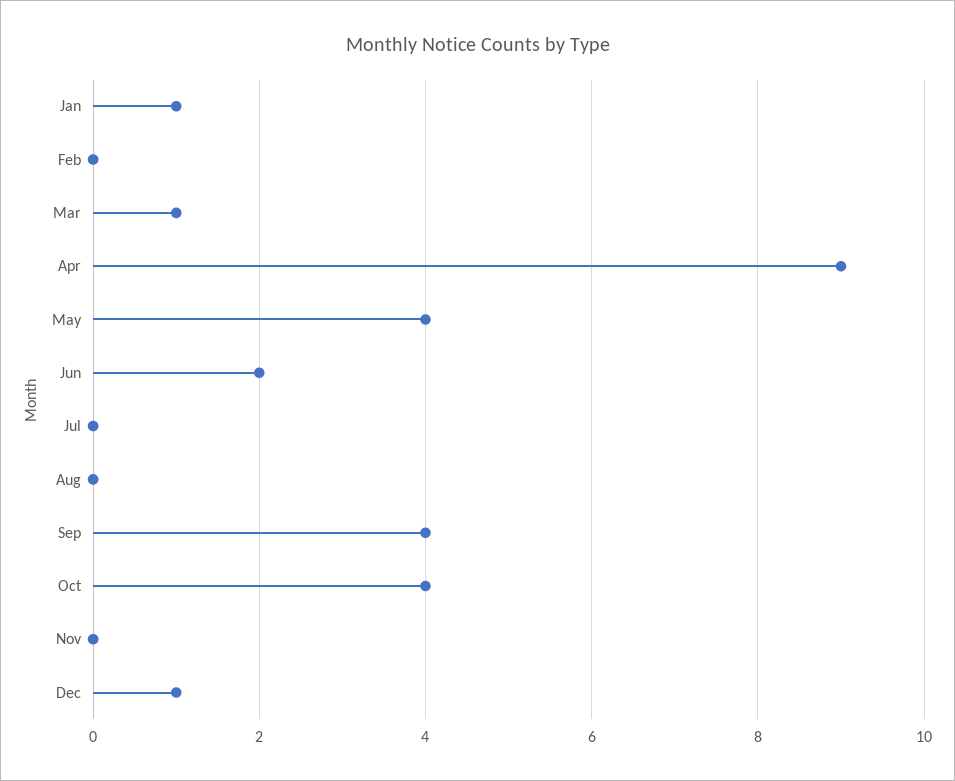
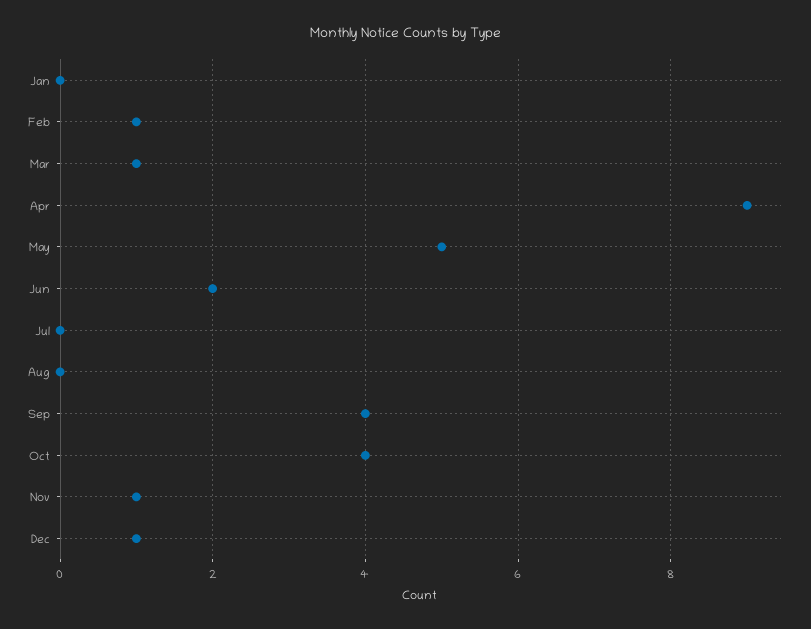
  {
-   "Jan": 1,
+   "Jan": 0,
-   "Feb": 0,
+   "Feb": 1,
    "Mar": 1,
    "Apr": 9,
-   "May": 4,
+   "May": 5,
    "Jun": 2,
    "Jul": 0,
    "Aug": 0,
    "Sep": 4,
    "Oct": 4,
-   "Nov": 0,
+   "Nov": 1,
    "Dec": 1
  }

